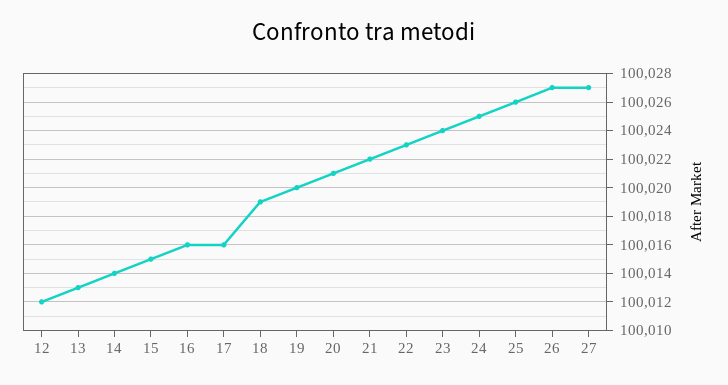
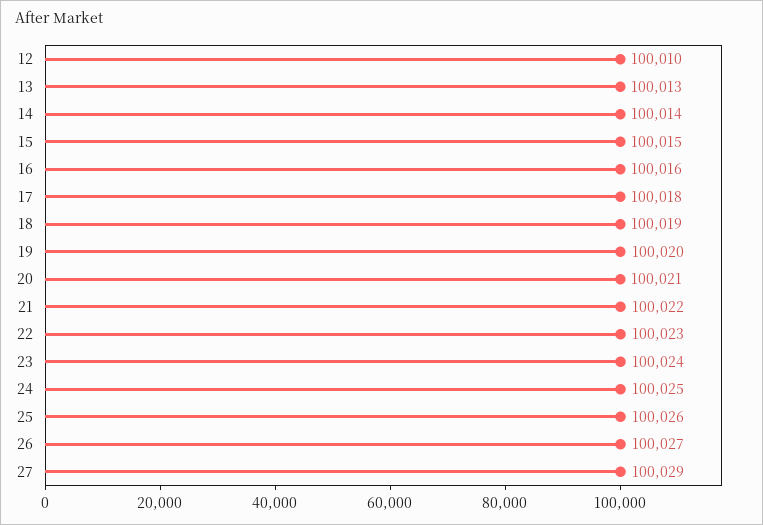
  {
-   "12": 100012,
+   "12": 100010,
    "13": 100013,
    "14": 100014,
    "15": 100015,
    "16": 100016,
-   "17": 100016,
+   "17": 100018,
    "18": 100019,
    "19": 100020,
    "20": 100021,
    "21": 100022,
    "22": 100023,
    "23": 100024,
    "24": 100025,
    "25": 100026,
    "26": 100027,
-   "27": 100027
+   "27": 100029
  }

